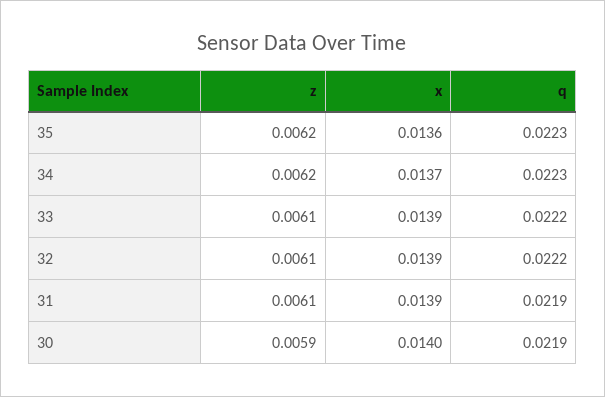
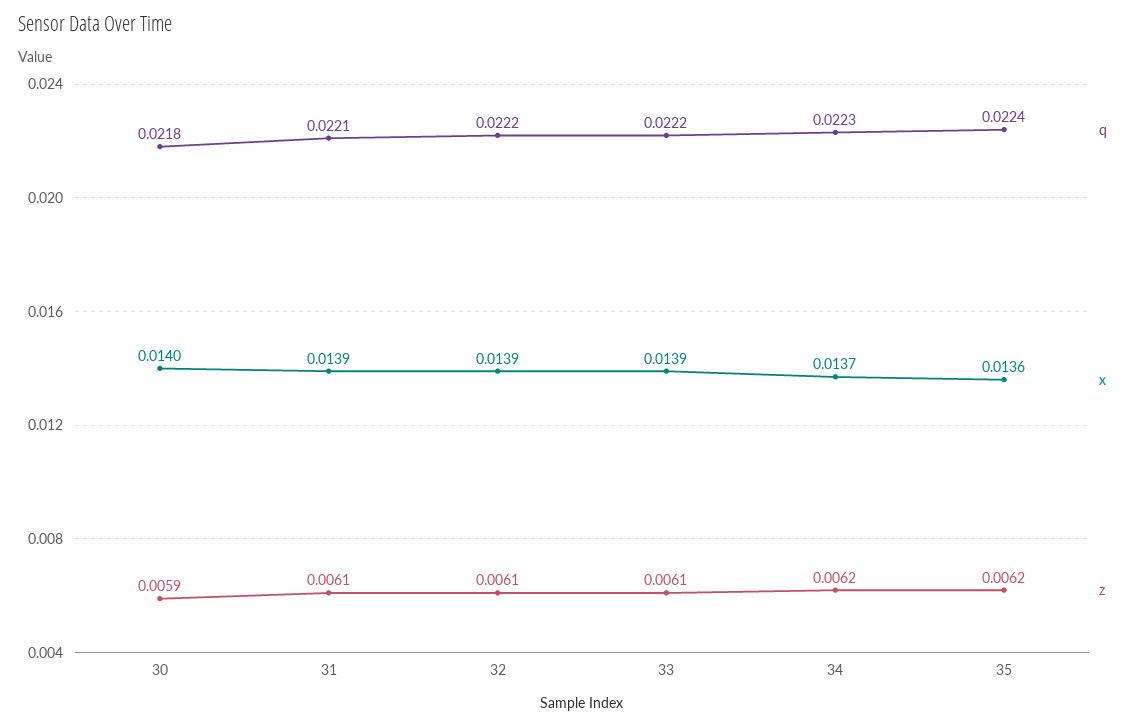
  {
    "z": {
      "35": 0.0062,
      "34": 0.0062,
      "33": 0.0061,
      "32": 0.0061,
      "31": 0.0061,
      "30": 0.0059
    },
    "x": {
      "35": 0.0136,
      "34": 0.0137,
      "33": 0.0139,
      "32": 0.0139,
      "31": 0.0139,
      "30": 0.014
    },
    "q": {
-     "35": 0.0223,
+     "35": 0.0224,
      "34": 0.0223,
      "33": 0.0222,
      "32": 0.0222,
-     "31": 0.0219,
+     "31": 0.0221,
-     "30": 0.0219
+     "30": 0.0218
    }
  }

